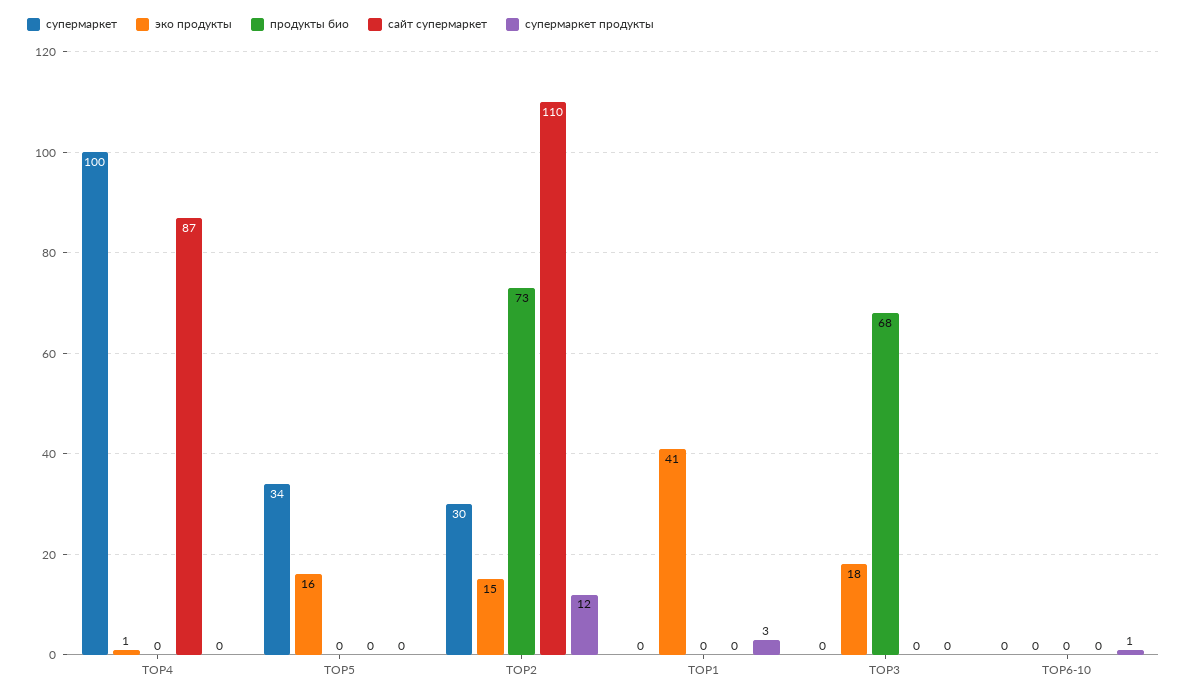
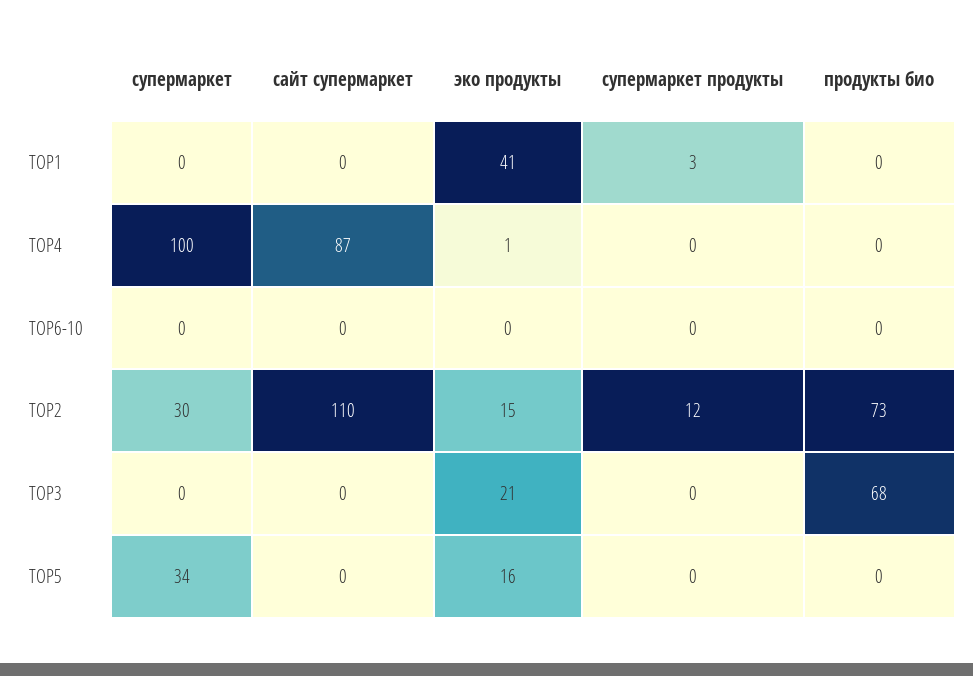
  {
    "супермаркет": {
      "TOP4": 100,
      "TOP5": 34,
      "TOP2": 30,
      "TOP1": 0,
      "TOP3": 0,
      "TOP6-10": 0
    },
    "эко продукты": {
      "TOP4": 1,
      "TOP5": 16,
      "TOP2": 15,
      "TOP1": 41,
-     "TOP3": 18,
+     "TOP3": 21,
      "TOP6-10": 0
    },
    "продукты био": {
      "TOP4": 0,
      "TOP5": 0,
      "TOP2": 73,
      "TOP1": 0,
      "TOP3": 68,
      "TOP6-10": 0
    },
    "сайт супермаркет": {
      "TOP4": 87,
      "TOP5": 0,
      "TOP2": 110,
      "TOP1": 0,
      "TOP3": 0,
      "TOP6-10": 0
    },
    "супермаркет продукты": {
      "TOP4": 0,
      "TOP5": 0,
      "TOP2": 12,
      "TOP1": 3,
      "TOP3": 0,
-     "TOP6-10": 1
+     "TOP6-10": 0
    }
  }

